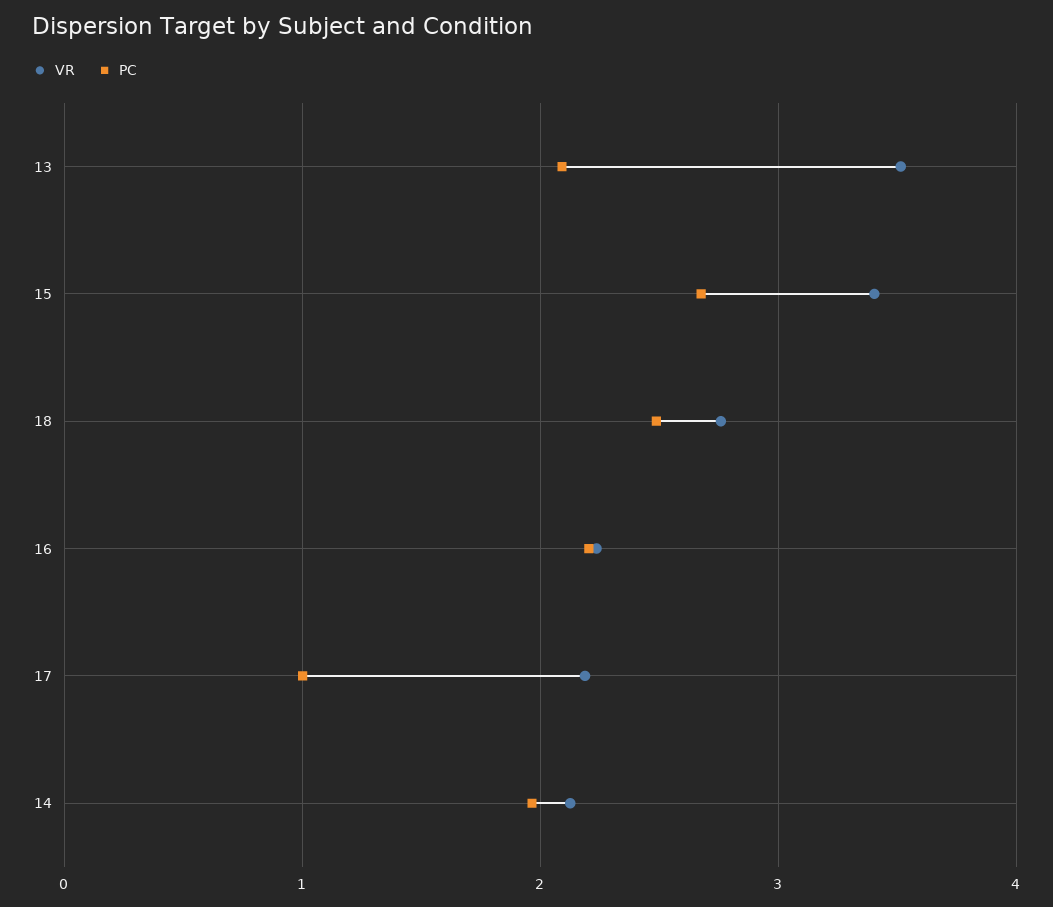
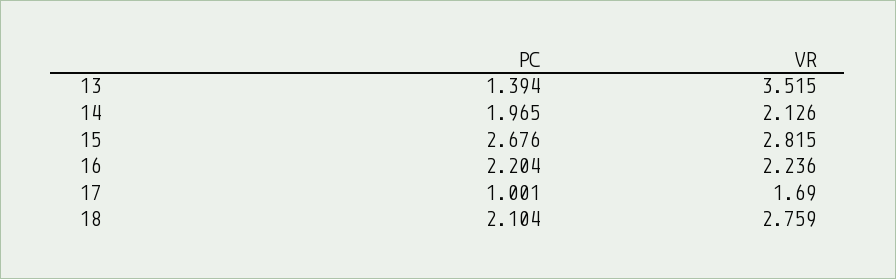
  {
    "VR": {
      "13": 3.515,
-     "15": 3.4,
+     "15": 2.815,
      "18": 2.759,
      "16": 2.236,
-     "17": 2.2,
+     "17": 1.69,
      "14": 2.126
    },
    "PC": {
-     "13": 2.1,
+     "13": 1.394,
      "15": 2.676,
-     "18": 2.5,
+     "18": 2.104,
      "16": 2.204,
      "17": 1.001,
      "14": 1.965
    }
  }

